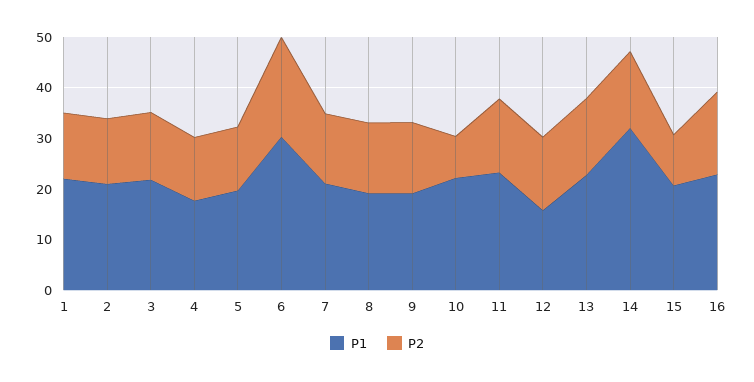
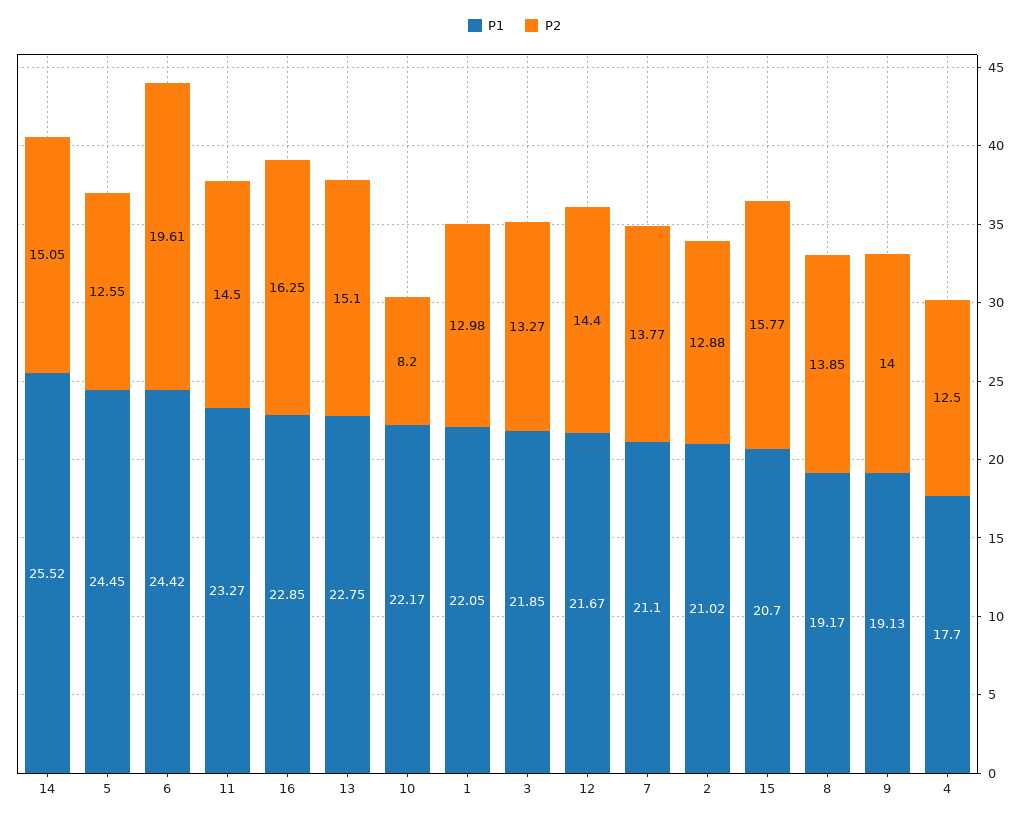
  {
    "P1": {
      "1": 22.05,
      "2": 21.02,
      "3": 21.85,
      "4": 17.7,
-     "5": 20,
+     "5": 24.45,
-     "6": 30,
+     "6": 24.42,
      "7": 21.1,
      "8": 19.17,
      "9": 19.13,
      "10": 22.17,
      "11": 23.27,
-     "12": 16,
+     "12": 21.67,
      "13": 22.75,
-     "14": 32,
+     "14": 25.52,
      "15": 20.7,
      "16": 22.85
    },
    "P2": {
      "1": 12.98,
      "2": 12.88,
      "3": 13.27,
      "4": 12.5,
      "5": 12.55,
      "6": 19.61,
      "7": 13.77,
      "8": 13.85,
      "9": 14,
      "10": 8.2,
      "11": 14.5,
      "12": 14.4,
      "13": 15.1,
      "14": 15.05,
-     "15": 10,
+     "15": 15.77,
      "16": 16.25
    }
  }

